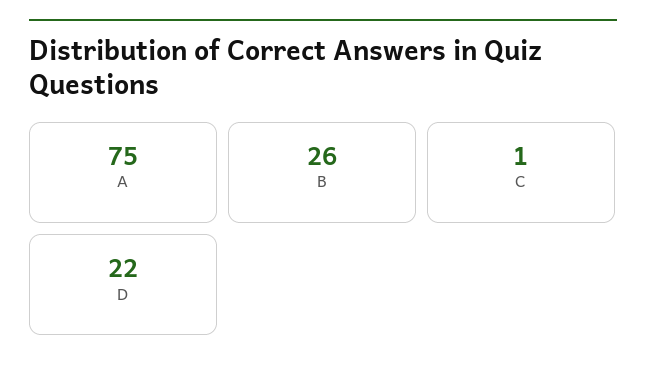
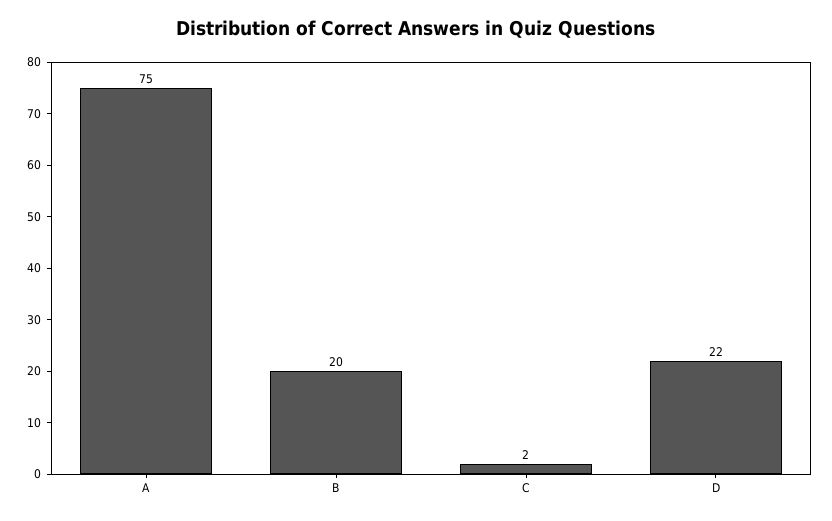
  {
    "A": 75,
-   "B": 26,
+   "B": 20,
-   "C": 1,
+   "C": 2,
    "D": 22
  }

